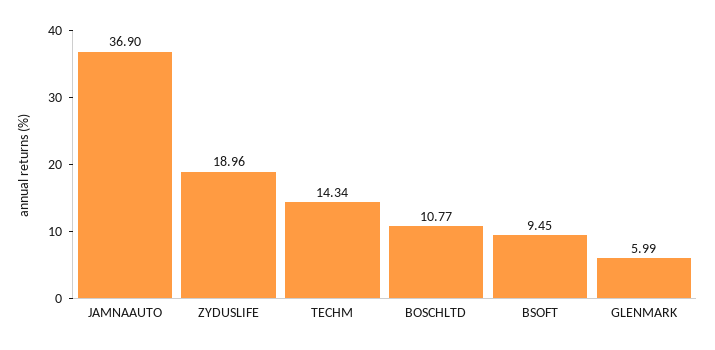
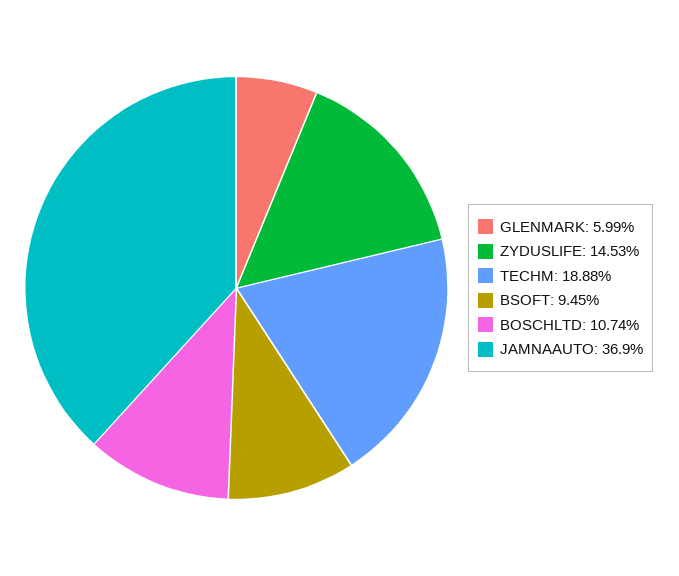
  {
    "JAMNAAUTO": 36.9,
-   "ZYDUSLIFE": 18.96,
+   "ZYDUSLIFE": 14.53,
-   "TECHM": 14.34,
+   "TECHM": 18.88,
-   "BOSCHLTD": 10.77,
+   "BOSCHLTD": 10.74,
    "BSOFT": 9.45,
    "GLENMARK": 5.99
  }

